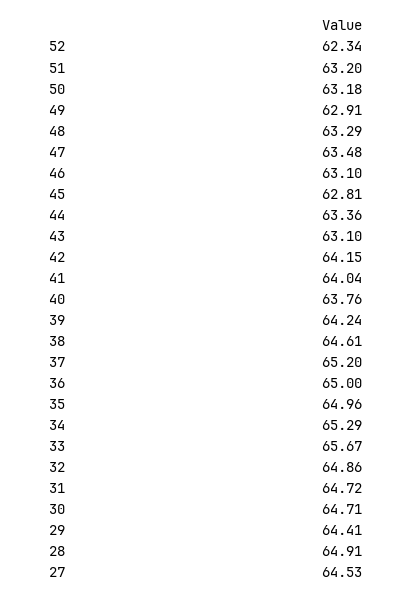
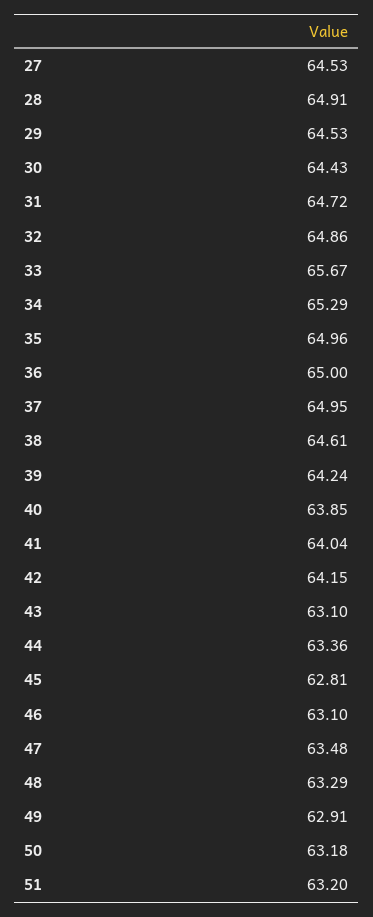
  {
-   "52": 62.34,
    "51": 63.2,
    "50": 63.18,
    "49": 62.91,
    "48": 63.29,
    "47": 63.48,
    "46": 63.1,
    "45": 62.81,
    "44": 63.36,
    "43": 63.1,
    "42": 64.15,
    "41": 64.04,
-   "40": 63.76,
+   "40": 63.85,
    "39": 64.24,
    "38": 64.61,
-   "37": 65.2,
+   "37": 64.95,
    "36": 65,
    "35": 64.96,
    "34": 65.29,
    "33": 65.67,
    "32": 64.86,
    "31": 64.72,
-   "30": 64.71,
+   "30": 64.43,
-   "29": 64.41,
+   "29": 64.53,
    "28": 64.91,
    "27": 64.53
  }

